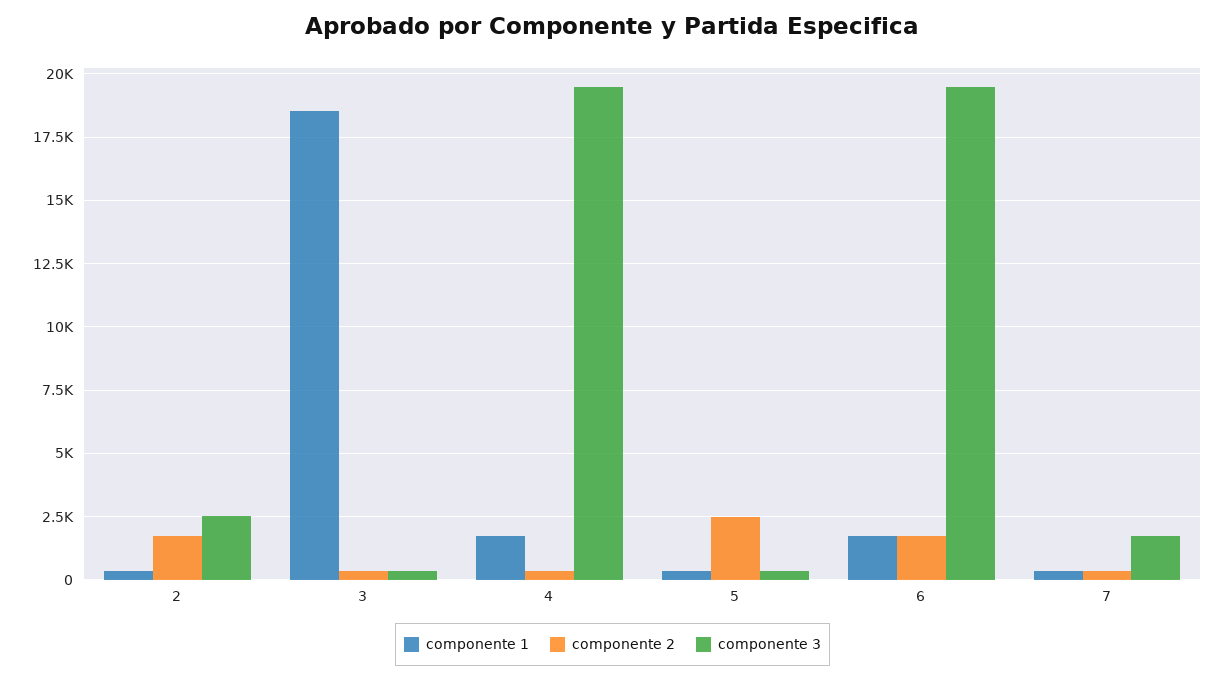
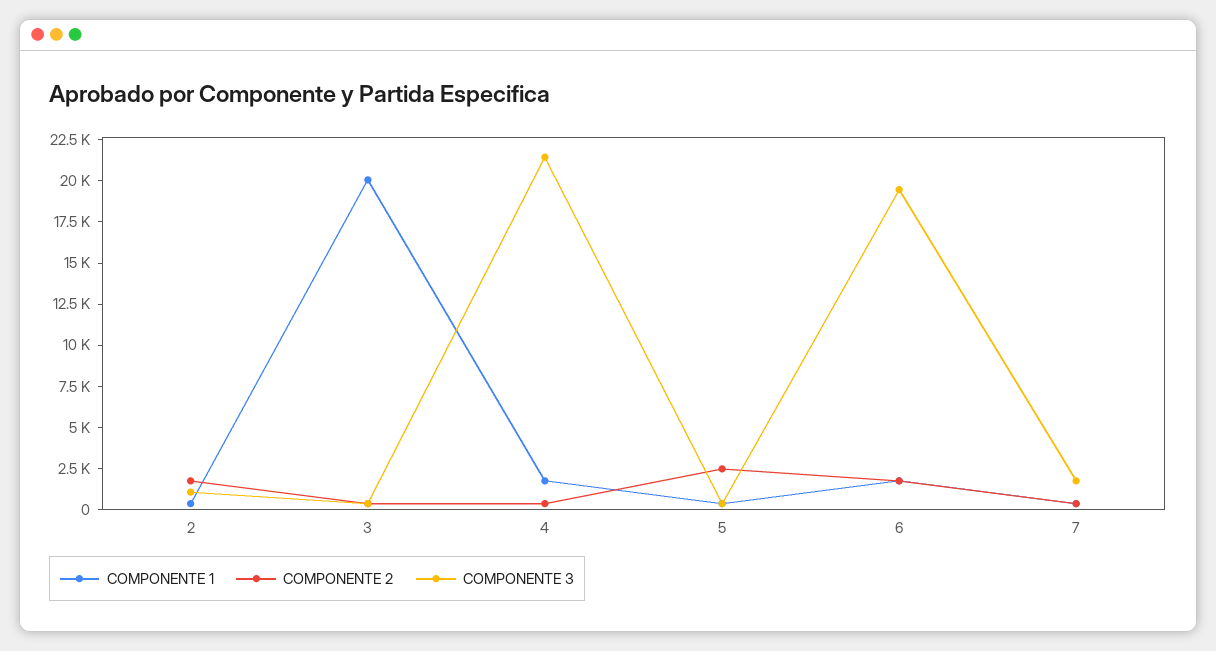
  {
    "componente 1": {
      "2": 250,
-     "3": 18500,
+     "3": 20000,
      "4": 1750,
      "5": 250,
      "6": 1750,
      "7": 250
    },
    "componente 2": {
      "2": 1750,
      "3": 250,
      "4": 250,
      "5": 2500,
      "6": 1750,
      "7": 250
    },
    "componente 3": {
-     "2": 2500,
+     "2": 1000,
      "3": 250,
-     "4": 19500,
+     "4": 21500,
      "5": 250,
      "6": 19500,
      "7": 1750
    }
  }

